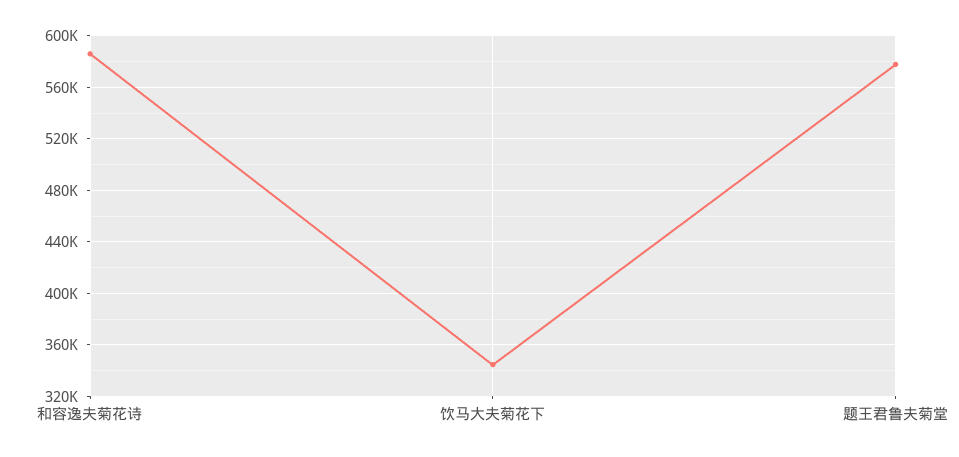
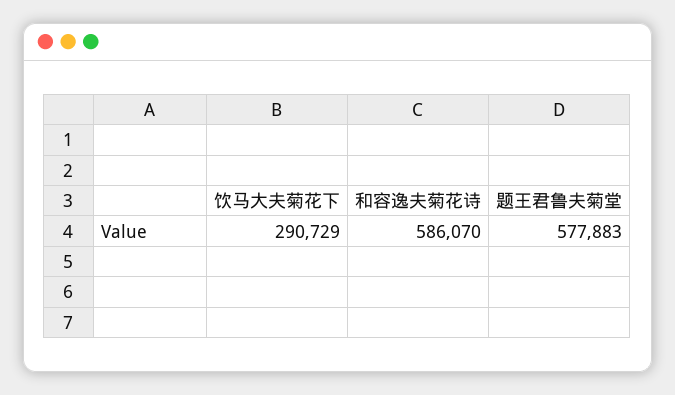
  {
    "和容逸夫菊花诗": 586070,
-   "饮马大夫菊花下": 345000,
+   "饮马大夫菊花下": 290729,
    "题王君鲁夫菊堂": 577883
  }

